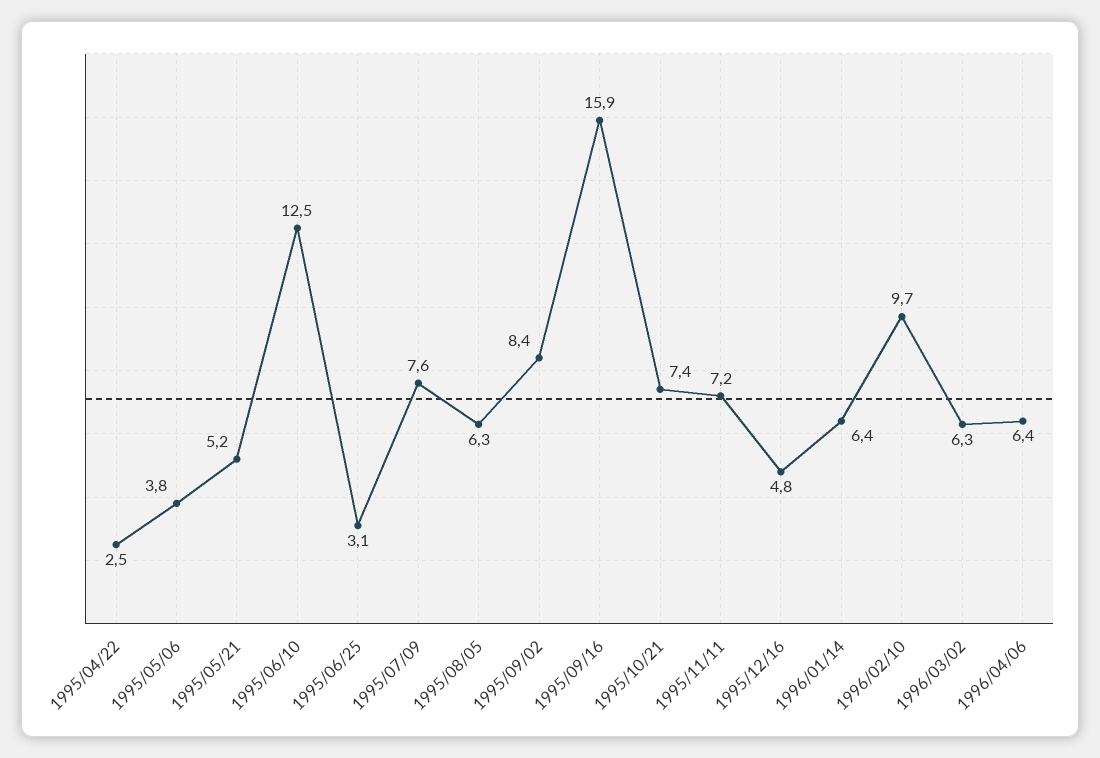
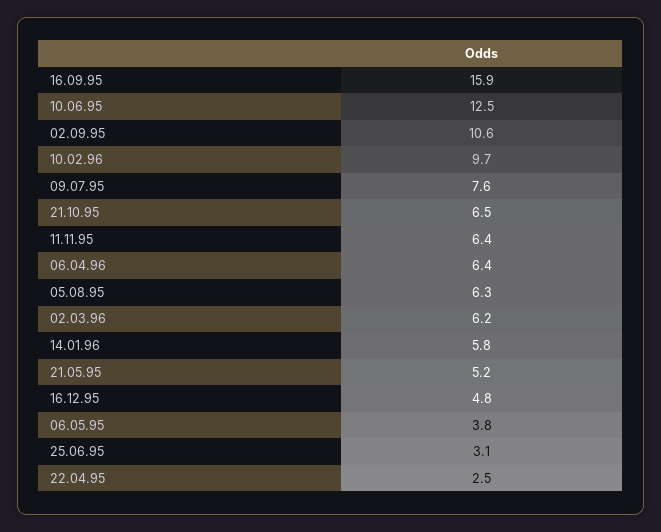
  {
    "1995/04/22": 2.5,
    "1995/05/06": 3.8,
    "1995/05/21": 5.2,
    "1995/06/10": 12.5,
    "1995/06/25": 3.1,
    "1995/07/09": 7.6,
    "1995/08/05": 6.3,
-   "1995/09/02": 8.4,
+   "1995/09/02": 10.6,
    "1995/09/16": 15.9,
-   "1995/10/21": 7.4,
+   "1995/10/21": 6.5,
-   "1995/11/11": 7.2,
+   "1995/11/11": 6.4,
    "1995/12/16": 4.8,
-   "1996/01/14": 6.4,
+   "1996/01/14": 5.8,
    "1996/02/10": 9.7,
-   "1996/03/02": 6.3,
+   "1996/03/02": 6.2,
    "1996/04/06": 6.4
  }

